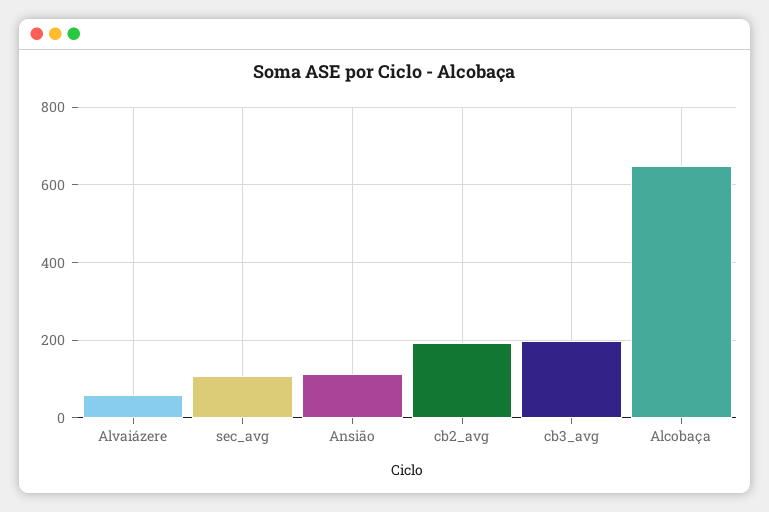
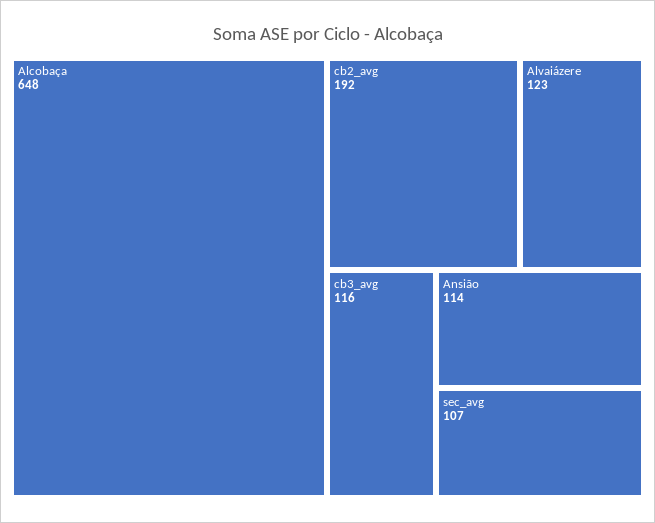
  {
-   "Alvaiázere": 60,
+   "Alvaiázere": 123,
    "sec_avg": 107,
    "Ansião": 114,
    "cb2_avg": 192,
-   "cb3_avg": 200,
+   "cb3_avg": 116,
    "Alcobaça": 648
  }

